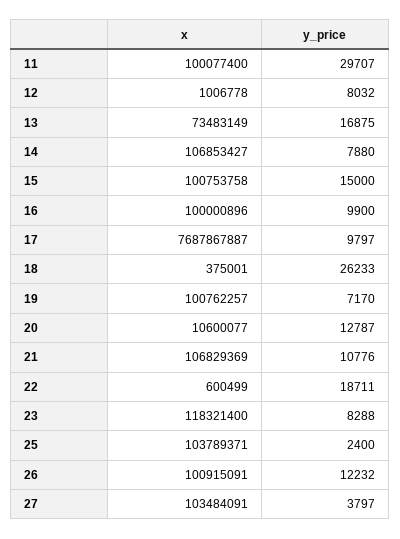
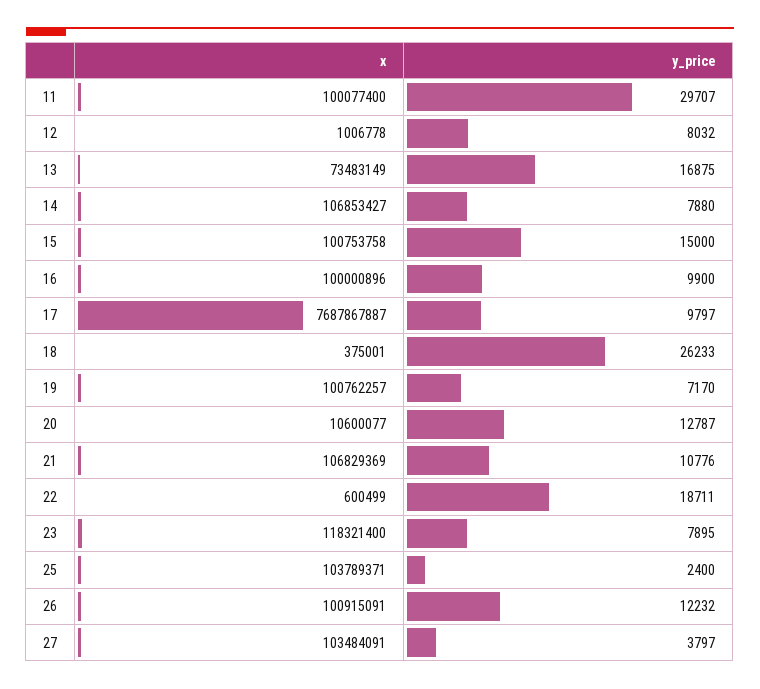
  {
    "x": {
      "11": 100077400,
      "12": 1006778,
      "13": 73483149,
      "14": 106853427,
      "15": 100753758,
      "16": 100000896,
      "17": 7687867887,
      "18": 375001,
      "19": 100762257,
      "20": 10600077,
      "21": 106829369,
      "22": 600499,
      "23": 118321400,
      "25": 103789371,
      "26": 100915091,
      "27": 103484091
    },
    "y_price": {
      "11": 29707,
      "12": 8032,
      "13": 16875,
      "14": 7880,
      "15": 15000,
      "16": 9900,
      "17": 9797,
      "18": 26233,
      "19": 7170,
      "20": 12787,
      "21": 10776,
      "22": 18711,
-     "23": 8288,
+     "23": 7895,
      "25": 2400,
      "26": 12232,
      "27": 3797
    }
  }

